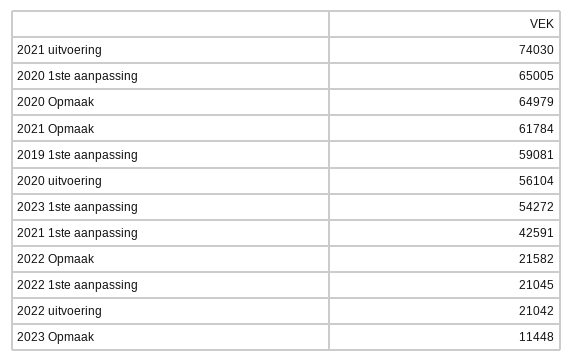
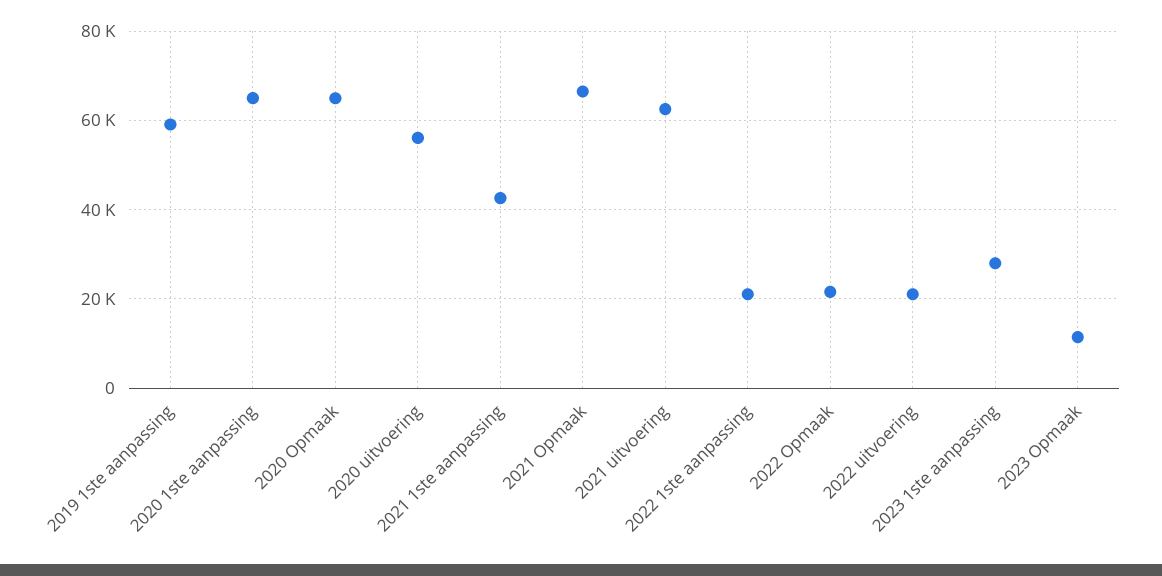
  {
-   "2021 uitvoering": 74030,
+   "2021 uitvoering": 62000,
    "2020 1ste aanpassing": 65005,
    "2020 Opmaak": 64979,
-   "2021 Opmaak": 61784,
+   "2021 Opmaak": 66000,
    "2019 1ste aanpassing": 59081,
    "2020 uitvoering": 56104,
-   "2023 1ste aanpassing": 54272,
+   "2023 1ste aanpassing": 28000,
    "2021 1ste aanpassing": 42591,
    "2022 Opmaak": 21582,
    "2022 1ste aanpassing": 21045,
    "2022 uitvoering": 21042,
    "2023 Opmaak": 11448
  }

